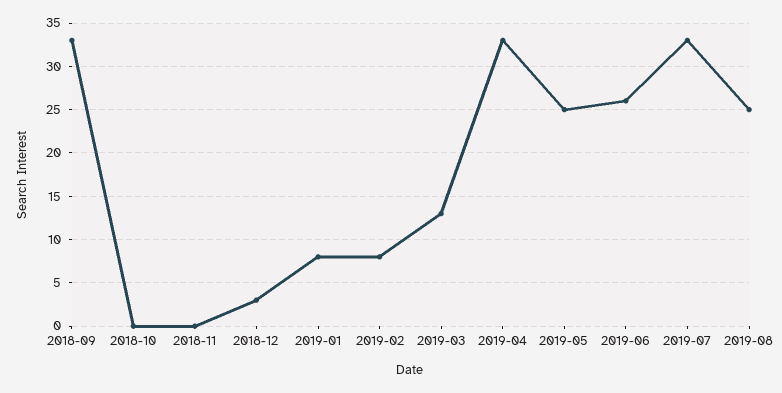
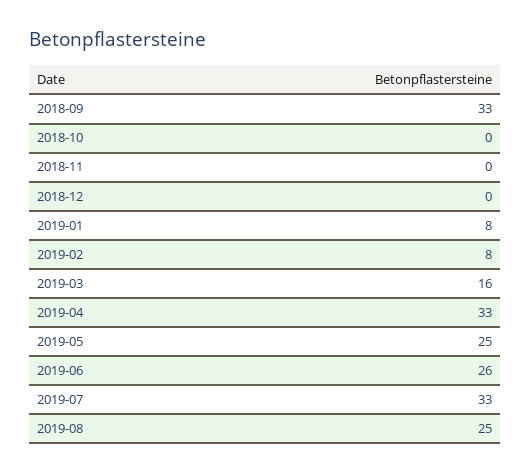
  {
    "2018-09": 33,
    "2018-10": 0,
    "2018-11": 0,
-   "2018-12": 3,
+   "2018-12": 0,
    "2019-01": 8,
    "2019-02": 8,
-   "2019-03": 13,
+   "2019-03": 16,
    "2019-04": 33,
    "2019-05": 25,
    "2019-06": 26,
    "2019-07": 33,
    "2019-08": 25
  }

